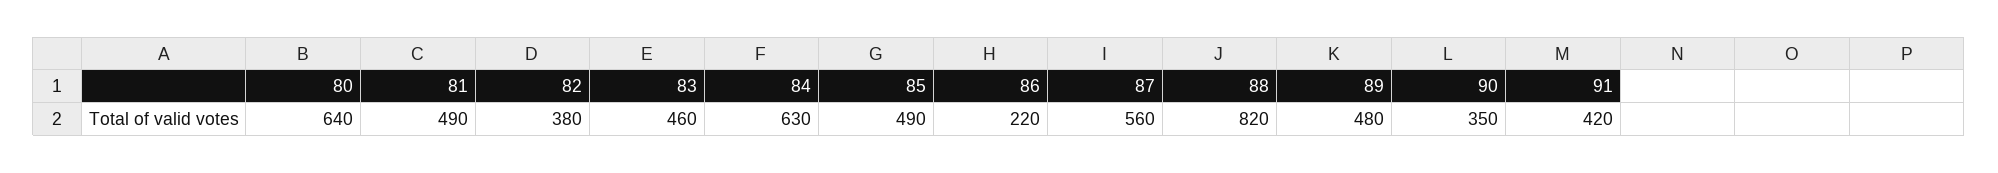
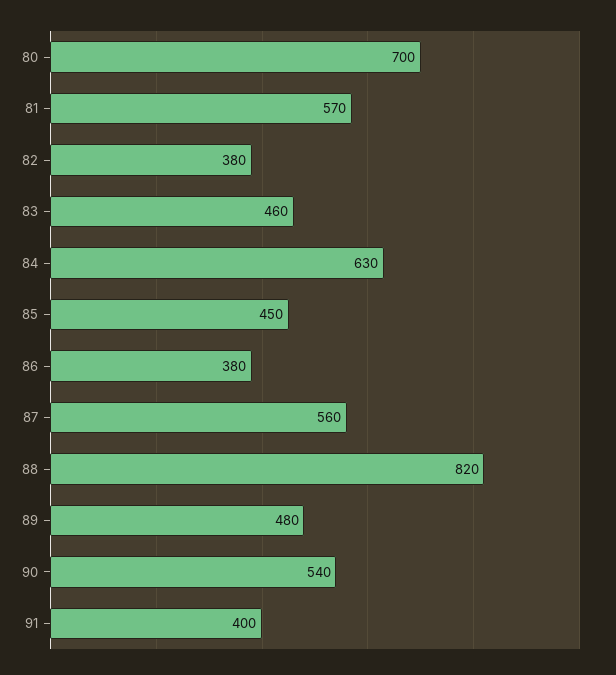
  {
-   "80": 640,
+   "80": 700,
-   "81": 490,
+   "81": 570,
    "82": 380,
    "83": 460,
    "84": 630,
-   "85": 490,
+   "85": 450,
-   "86": 220,
+   "86": 380,
    "87": 560,
    "88": 820,
    "89": 480,
-   "90": 350,
+   "90": 540,
-   "91": 420
+   "91": 400
  }

